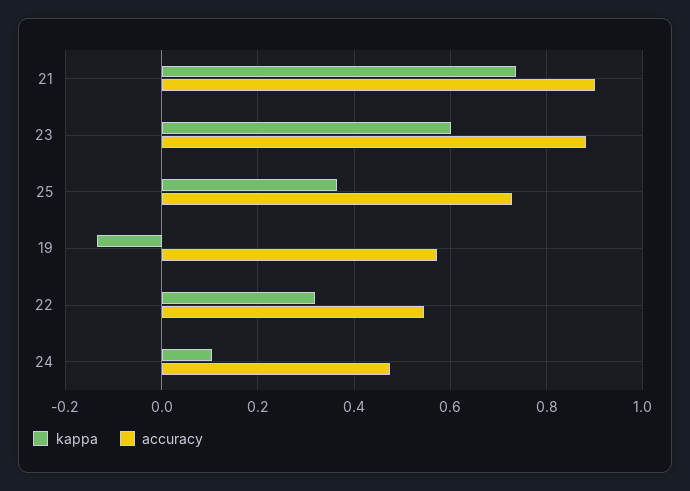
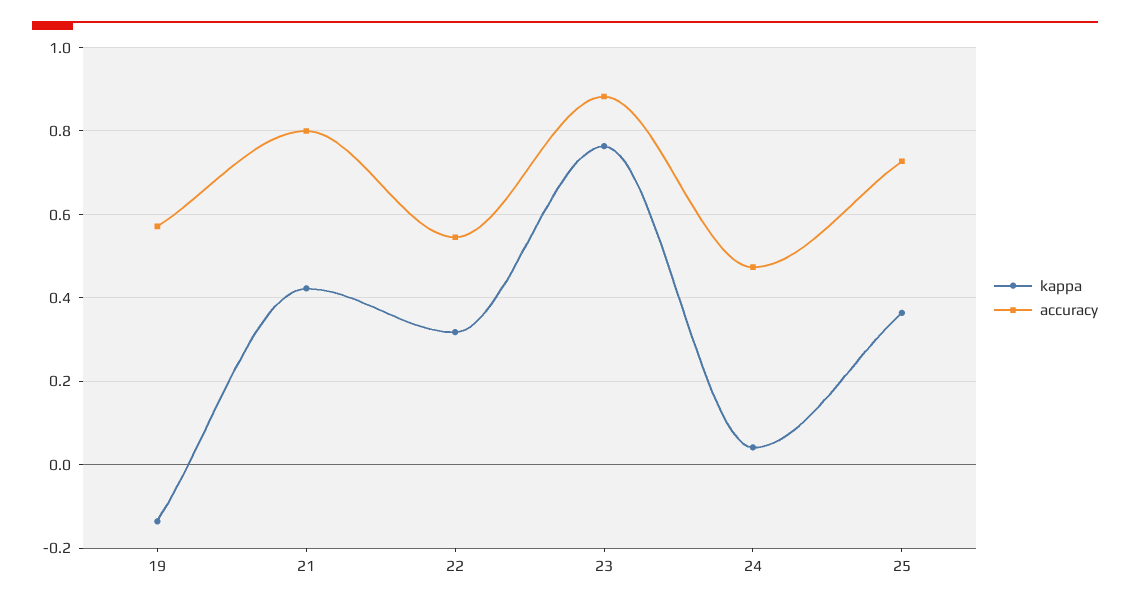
  {
    "kappa": {
-     "21": 0.74,
+     "21": 0.42,
-     "23": 0.6,
+     "23": 0.76,
      "25": 0.36,
      "19": -0.14,
      "22": 0.32,
-     "24": 0.1
+     "24": 0.04
    },
    "accuracy": {
-     "21": 0.9,
+     "21": 0.8,
      "23": 0.88,
      "25": 0.72,
      "19": 0.58,
      "22": 0.54,
      "24": 0.48
    }
  }

